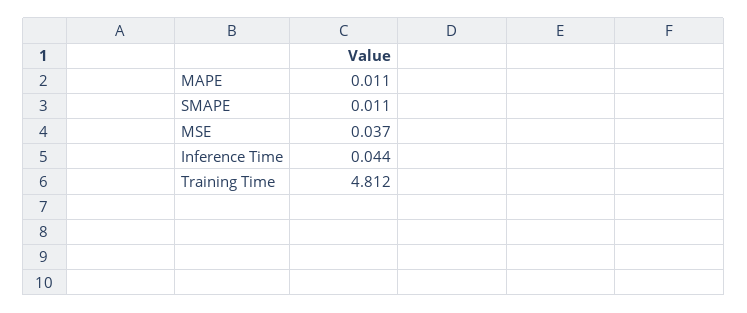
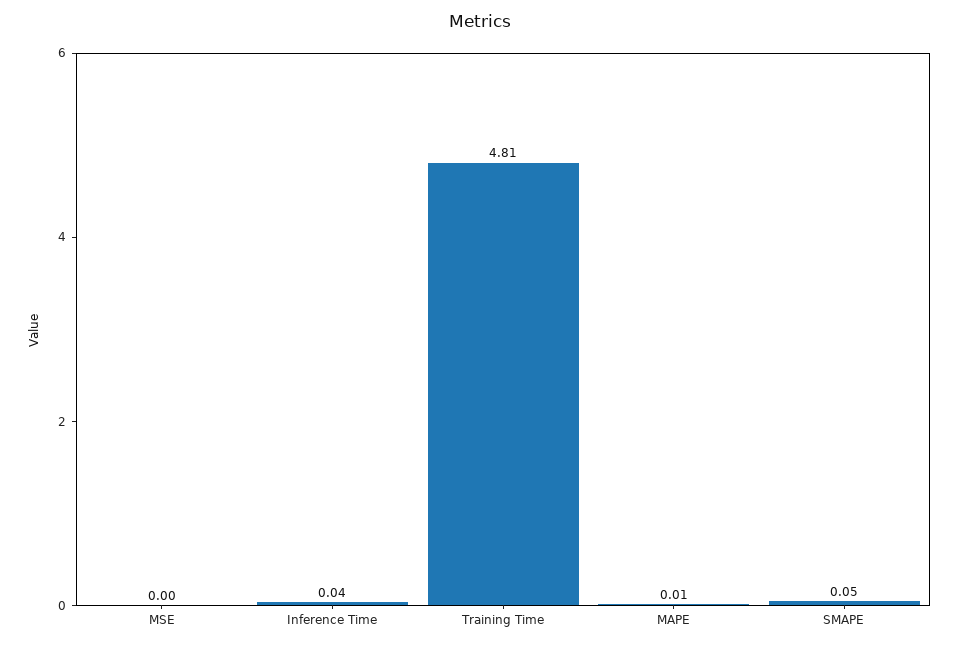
  {
    "MAPE": 0.011,
-   "SMAPE": 0.011,
+   "SMAPE": 0.05,
-   "MSE": 0.037,
+   "MSE": 0,
    "Inference Time": 0.044,
    "Training Time": 4.812
  }

